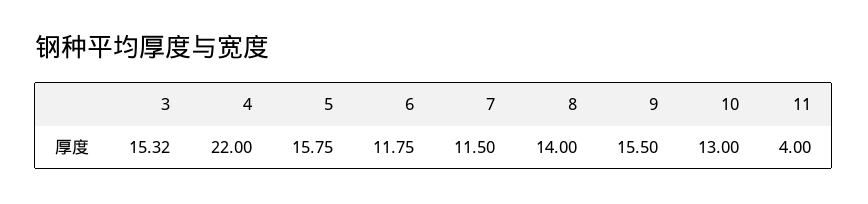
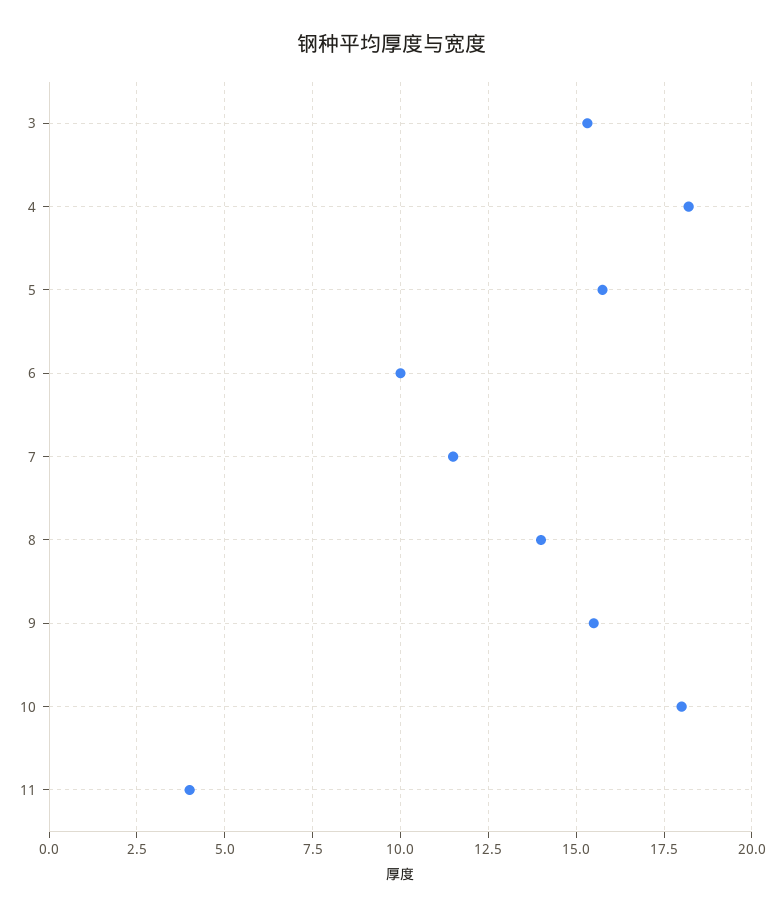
  {
    "3": 15.32,
-   "4": 22,
+   "4": 18.25,
    "5": 15.75,
-   "6": 11.75,
+   "6": 10,
    "7": 11.5,
    "8": 14,
    "9": 15.5,
-   "10": 13,
+   "10": 18,
    "11": 4
  }

